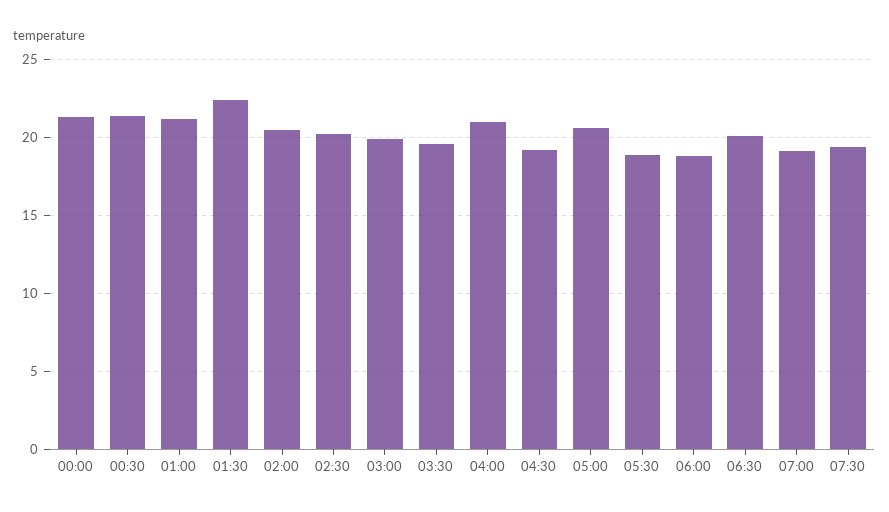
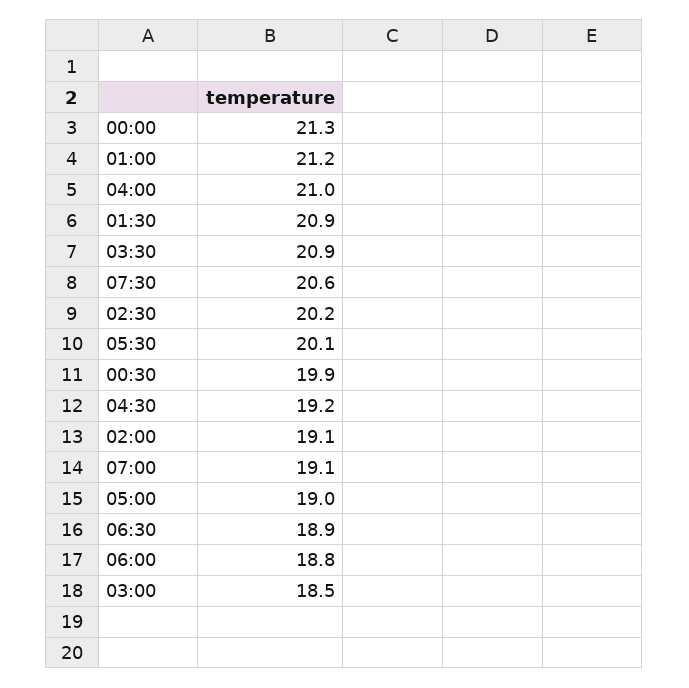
  {
    "00:00": 21.3,
-   "00:30": 21.5,
+   "00:30": 19.9,
    "01:00": 21.2,
-   "01:30": 22.5,
+   "01:30": 20.9,
-   "02:00": 20.5,
+   "02:00": 19.1,
    "02:30": 20.2,
-   "03:00": 20,
+   "03:00": 18.5,
-   "03:30": 19.5,
+   "03:30": 20.9,
    "04:00": 21,
    "04:30": 19.2,
-   "05:00": 20.5,
+   "05:00": 19,
-   "05:30": 19,
+   "05:30": 20.1,
    "06:00": 18.8,
-   "06:30": 20,
+   "06:30": 18.9,
    "07:00": 19.1,
-   "07:30": 19.5
+   "07:30": 20.6
  }

